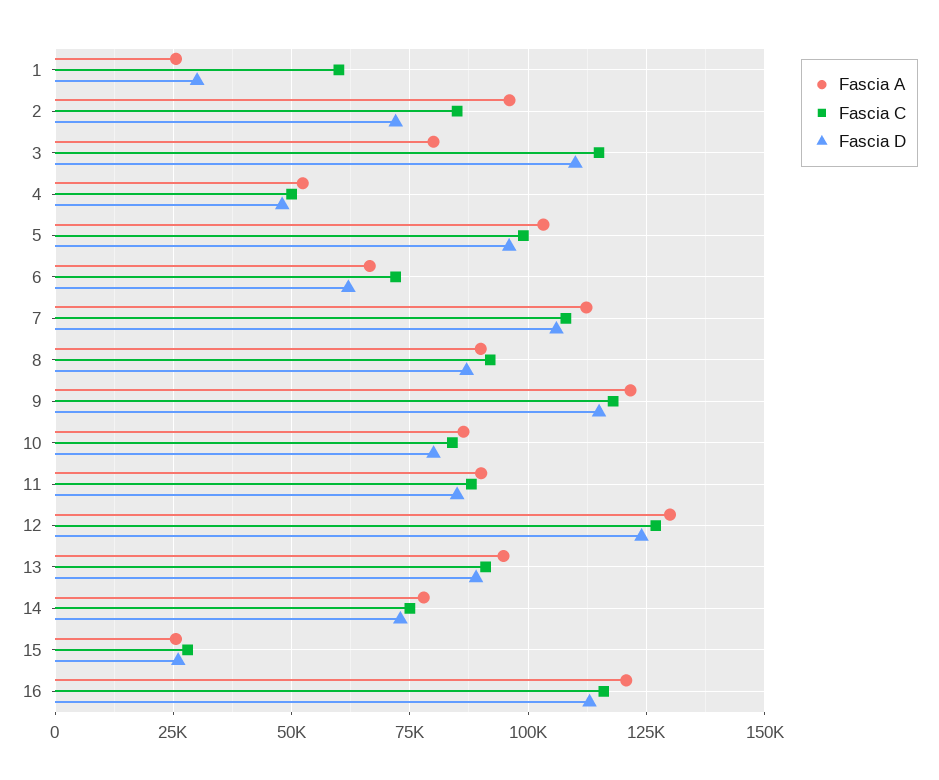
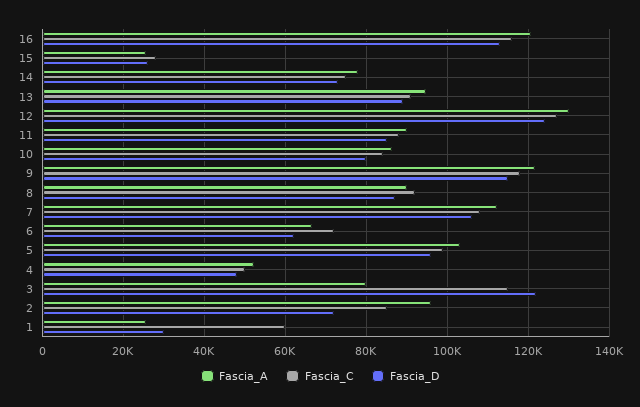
  {
    "Fascia A": {
      "1": 26000,
      "2": 96000,
      "3": 80000,
      "4": 52000,
      "5": 104000,
      "6": 66000,
      "7": 112000,
      "8": 90000,
      "9": 122000,
      "10": 86000,
      "11": 90000,
      "12": 130000,
      "13": 94000,
      "14": 78000,
      "15": 26000,
      "16": 120000
    },
    "Fascia C": {
      "1": 60000,
      "2": 86000,
      "3": 116000,
      "4": 50000,
      "5": 100000,
      "6": 72000,
      "7": 108000,
      "8": 92000,
      "9": 118000,
      "10": 84000,
      "11": 88000,
      "12": 128000,
      "13": 92000,
      "14": 76000,
      "15": 28000,
      "16": 116000
    },
    "Fascia D": {
      "1": 30000,
      "2": 72000,
-     "3": 110000,
+     "3": 122000,
      "4": 48000,
      "5": 96000,
      "6": 62000,
      "7": 106000,
      "8": 88000,
      "9": 116000,
      "10": 80000,
      "11": 86000,
      "12": 124000,
      "13": 90000,
      "14": 74000,
      "15": 26000,
      "16": 114000
    }
  }

